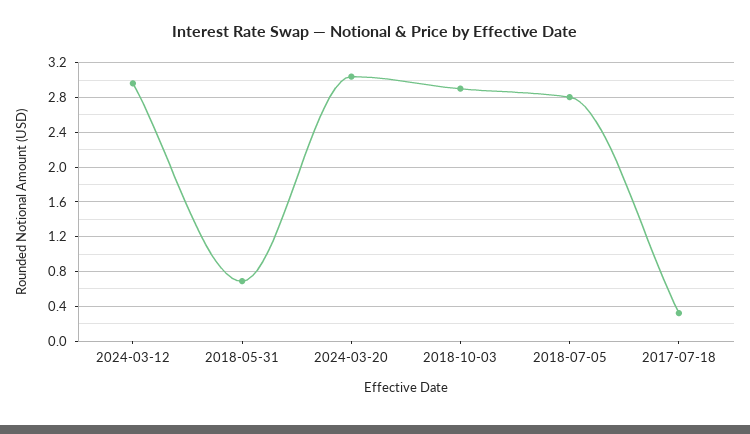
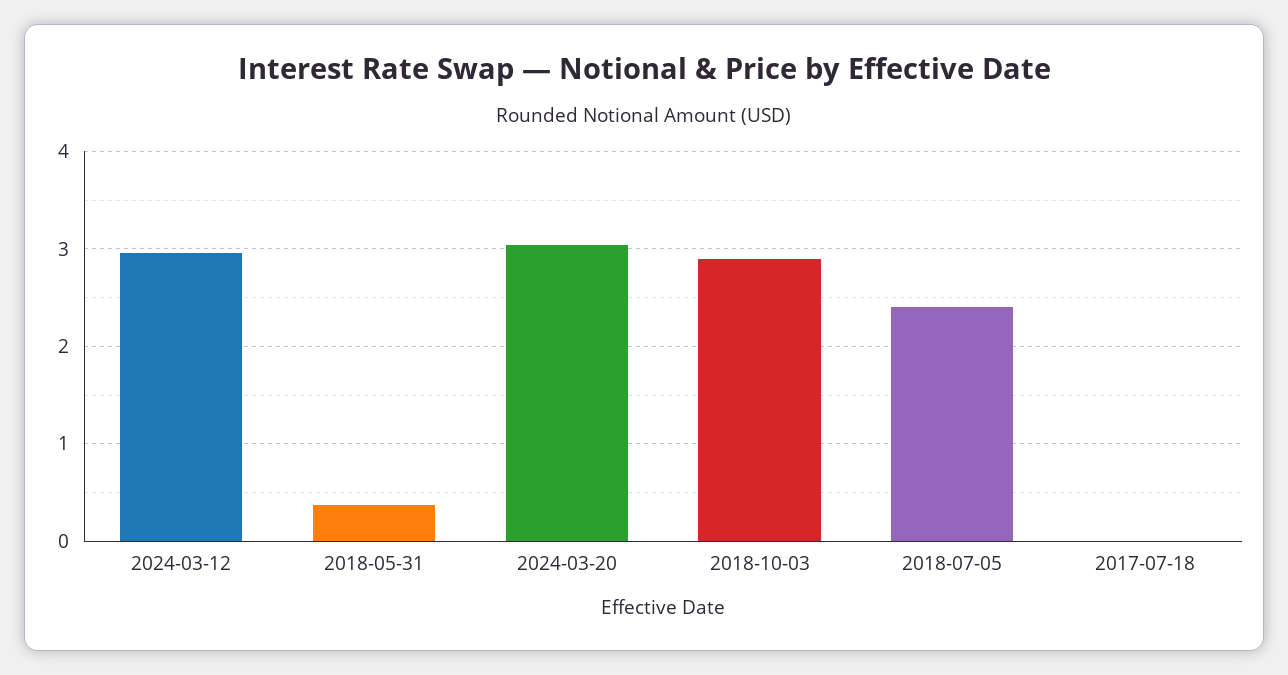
  {
    "2024-03-12": 3,
-   "2018-05-31": 0.7,
+   "2018-05-31": 0.4,
    "2024-03-20": 3,
    "2018-10-03": 2.9,
-   "2018-07-05": 2.8,
+   "2018-07-05": 2.4,
-   "2017-07-18": 0.3
+   "2017-07-18": 0
  }

